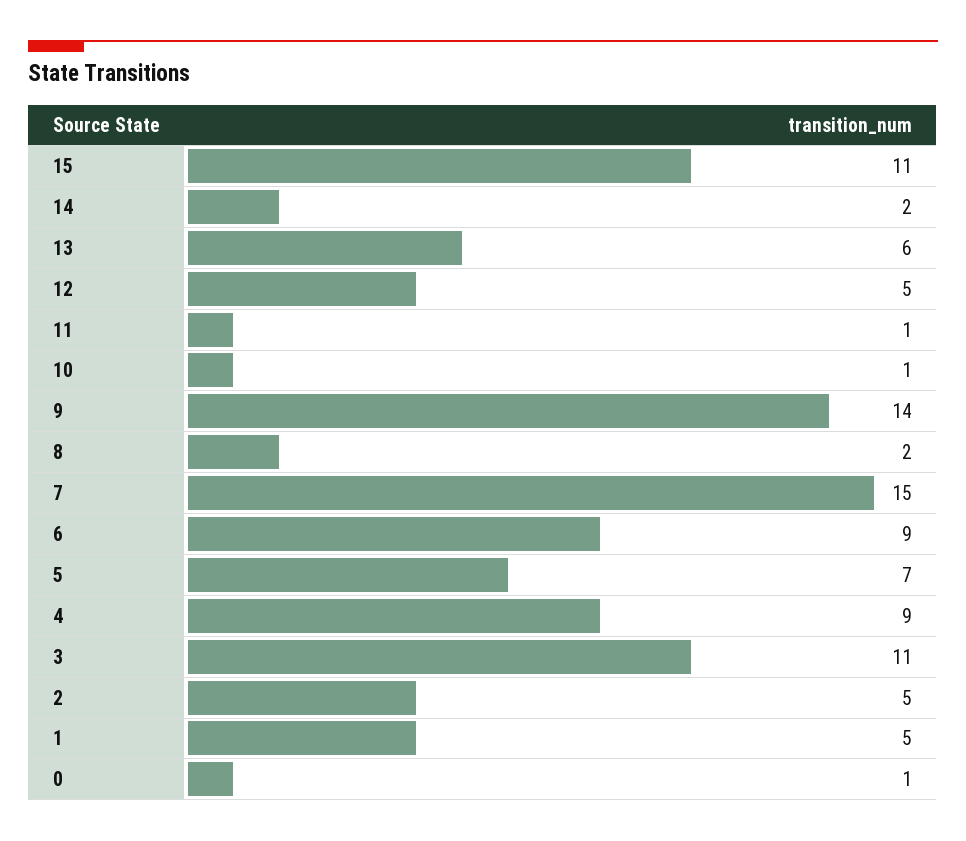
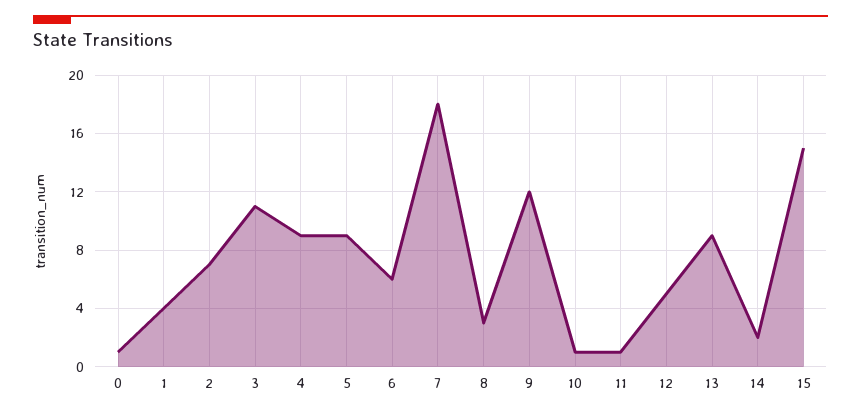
  {
-   "15": 11,
+   "15": 15,
    "14": 2,
-   "13": 6,
+   "13": 9,
    "12": 5,
    "11": 1,
    "10": 1,
-   "9": 14,
+   "9": 12,
-   "8": 2,
+   "8": 3,
-   "7": 15,
+   "7": 18,
-   "6": 9,
+   "6": 6,
-   "5": 7,
+   "5": 9,
    "4": 9,
    "3": 11,
-   "2": 5,
+   "2": 7,
-   "1": 5,
+   "1": 4,
    "0": 1
  }

